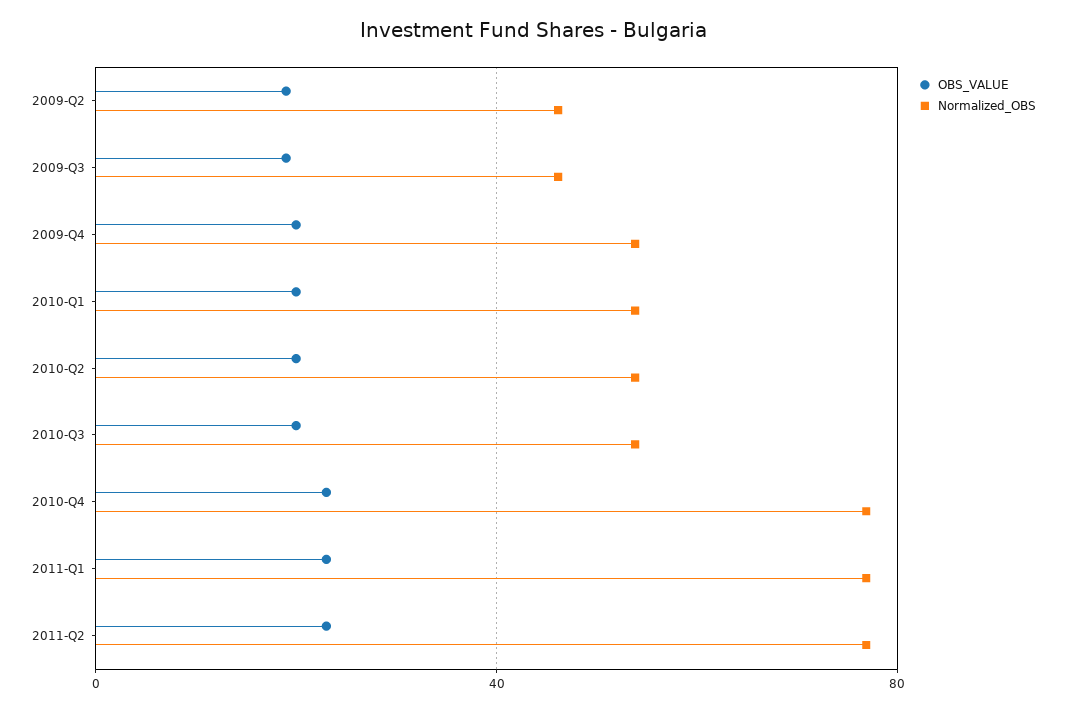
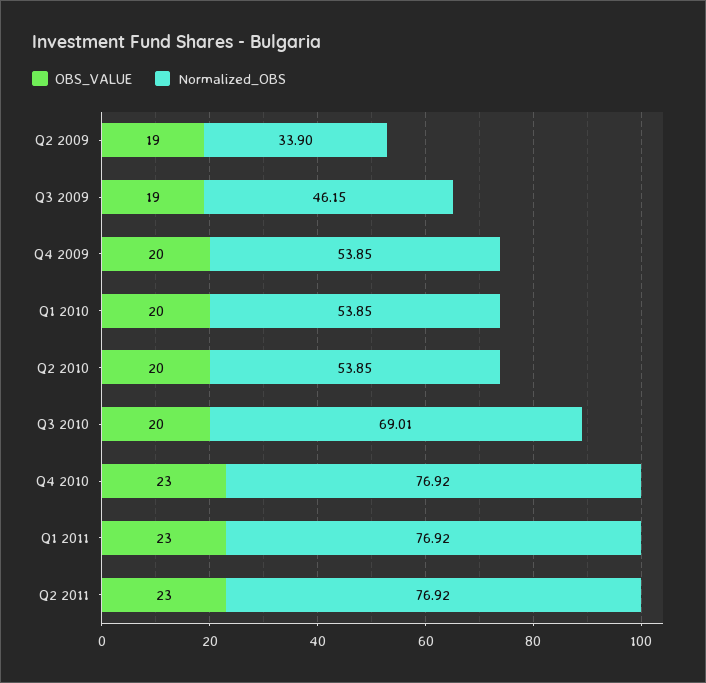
  {
    "OBS_VALUE": {
      "2009-Q2": 19,
      "2009-Q3": 19,
      "2009-Q4": 20,
      "2010-Q1": 20,
      "2010-Q2": 20,
      "2010-Q3": 20,
      "2010-Q4": 23,
      "2011-Q1": 23,
      "2011-Q2": 23
    },
    "Normalized_OBS": {
-     "2009-Q2": 45,
+     "2009-Q2": 33.9,
      "2009-Q3": 46.15,
      "2009-Q4": 53.85,
      "2010-Q1": 53.85,
      "2010-Q2": 53.85,
-     "2010-Q3": 55,
+     "2010-Q3": 69.01,
      "2010-Q4": 76.92,
      "2011-Q1": 76.92,
      "2011-Q2": 76.92
    }
  }

